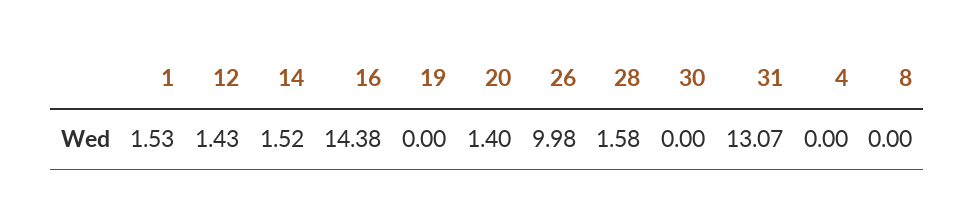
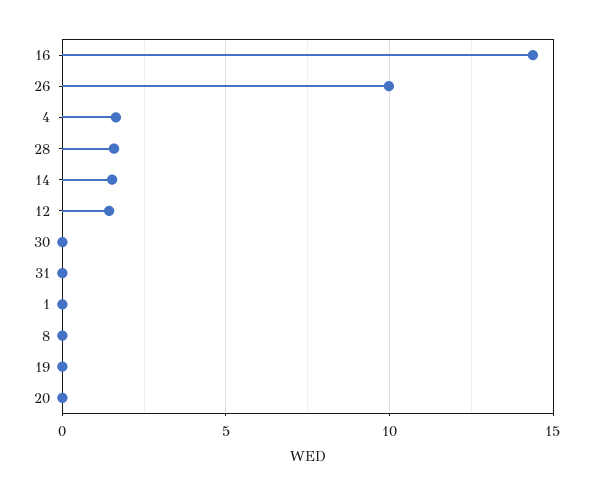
  {
-   "1": 1.53,
+   "1": 0,
    "12": 1.43,
    "14": 1.52,
    "16": 14.38,
    "19": 0,
-   "20": 1.4,
+   "20": 0,
    "26": 9.98,
    "28": 1.58,
    "30": 0,
-   "31": 13.07,
+   "31": 0,
-   "4": 0,
+   "4": 1.5,
    "8": 0
  }

